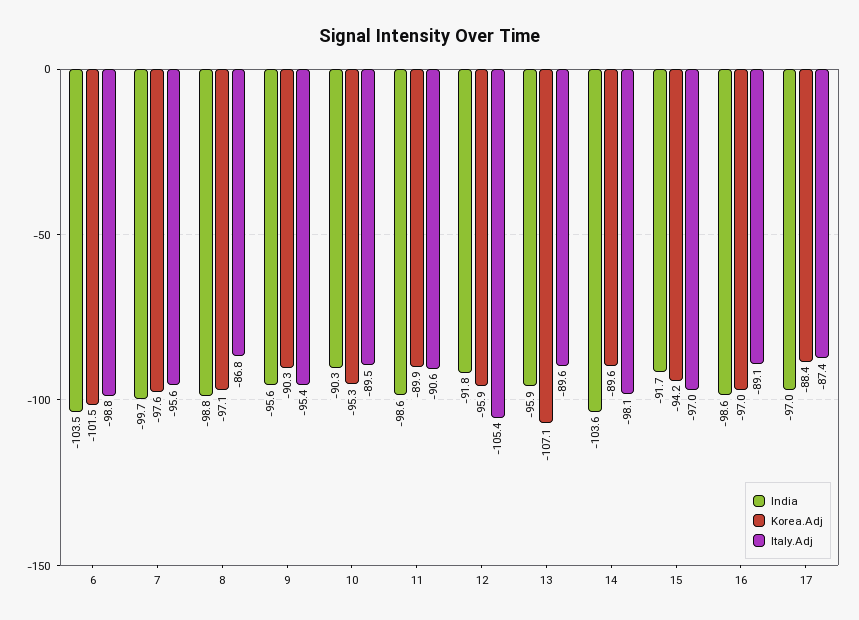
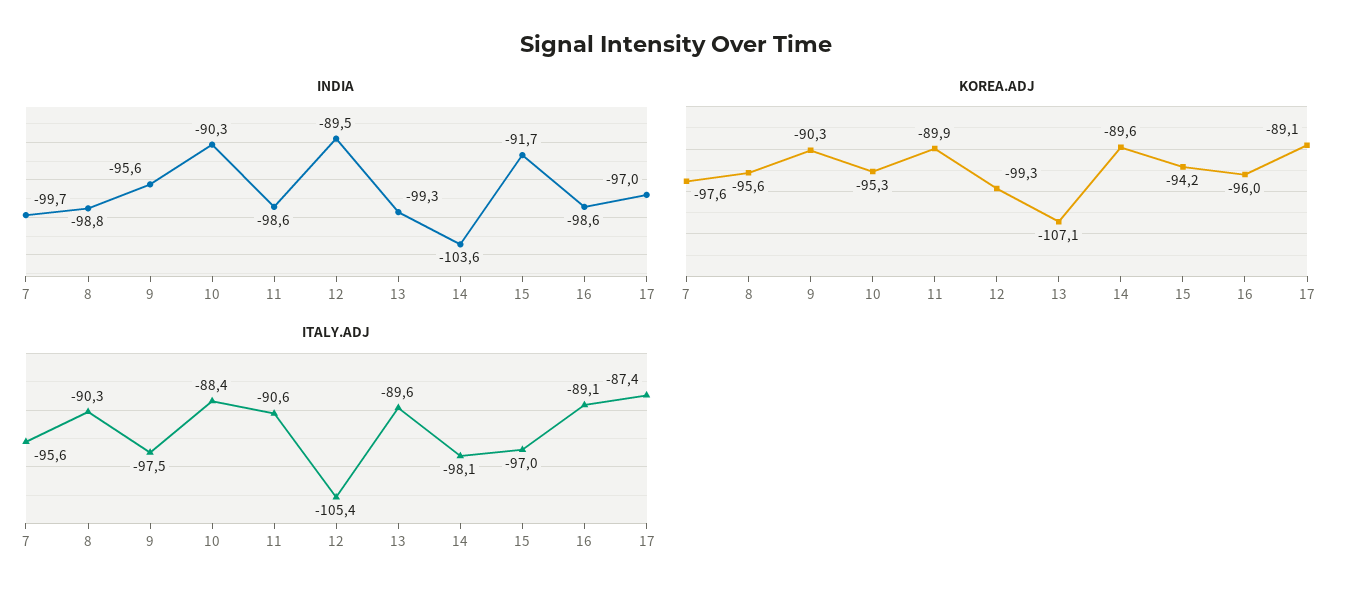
  {
    "India": {
-     "6": -103.5,
      "7": -99.7,
      "8": -98.8,
      "9": -95.6,
      "10": -90.3,
      "11": -98.6,
-     "12": -91.8,
+     "12": -89.5,
-     "13": -95.9,
+     "13": -99.3,
      "14": -103.6,
      "15": -91.7,
      "16": -98.6,
      "17": -97
    },
    "Korea.Adj": {
-     "6": -101.5,
      "7": -97.6,
-     "8": -97.1,
+     "8": -95.6,
      "9": -90.3,
      "10": -95.3,
      "11": -89.9,
-     "12": -95.9,
+     "12": -99.3,
      "13": -107.1,
      "14": -89.6,
      "15": -94.2,
-     "16": -97,
+     "16": -96,
-     "17": -88.4
+     "17": -89.1
    },
    "Italy.Adj": {
-     "6": -98.8,
      "7": -95.6,
-     "8": -86.8,
+     "8": -90.3,
-     "9": -95.4,
+     "9": -97.5,
-     "10": -89.5,
+     "10": -88.4,
      "11": -90.6,
      "12": -105.4,
      "13": -89.6,
      "14": -98.1,
      "15": -97,
      "16": -89.1,
      "17": -87.4
    }
  }

